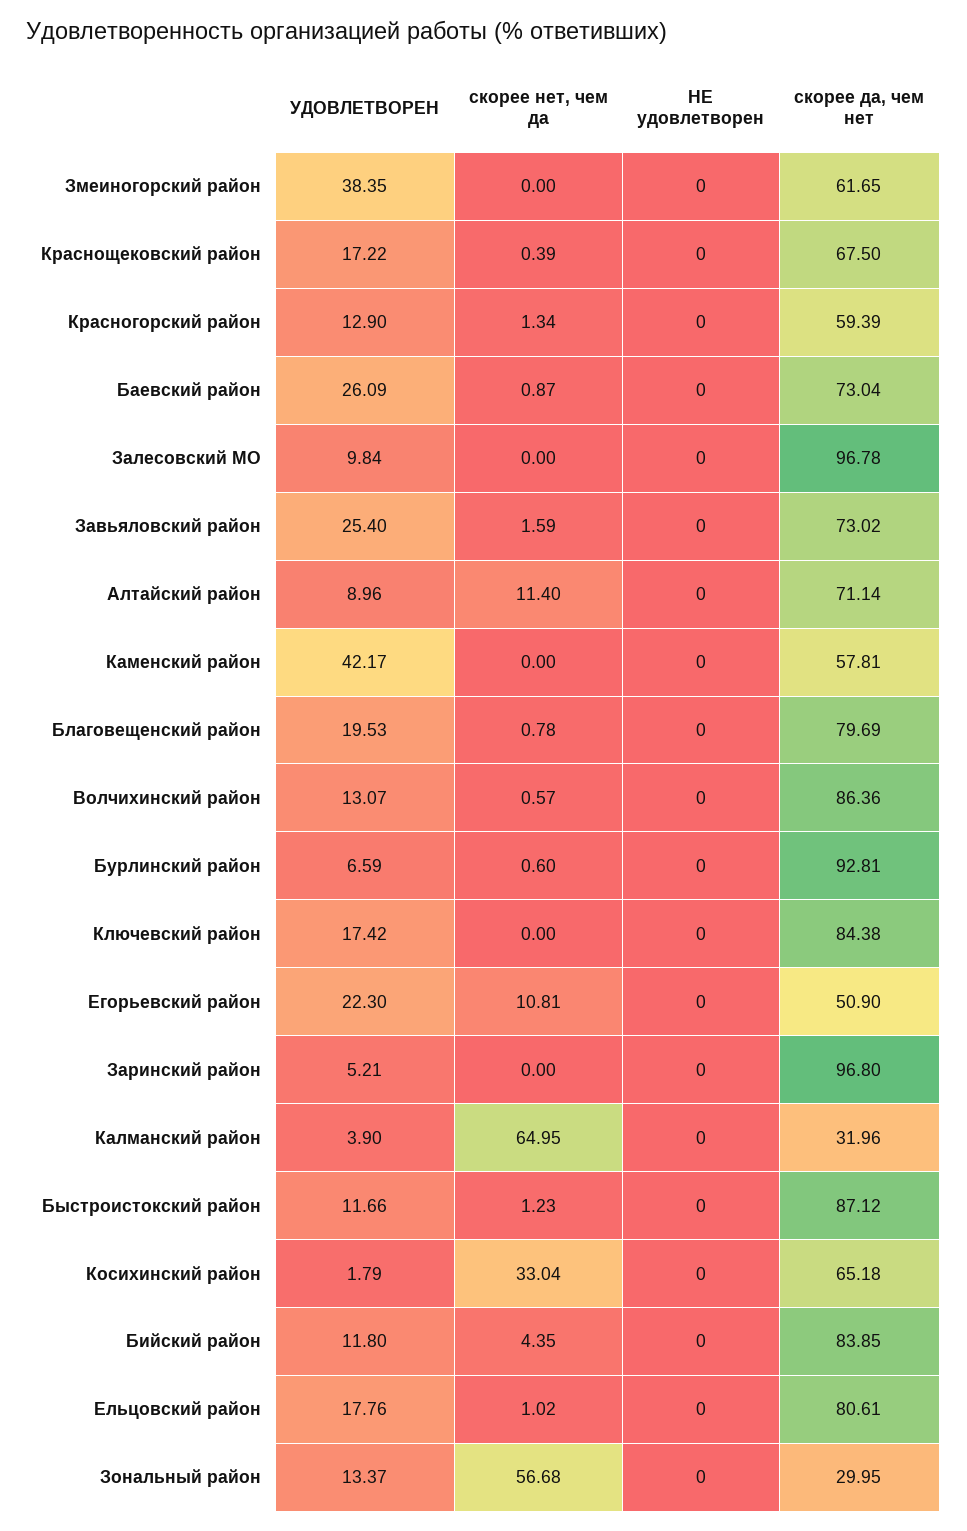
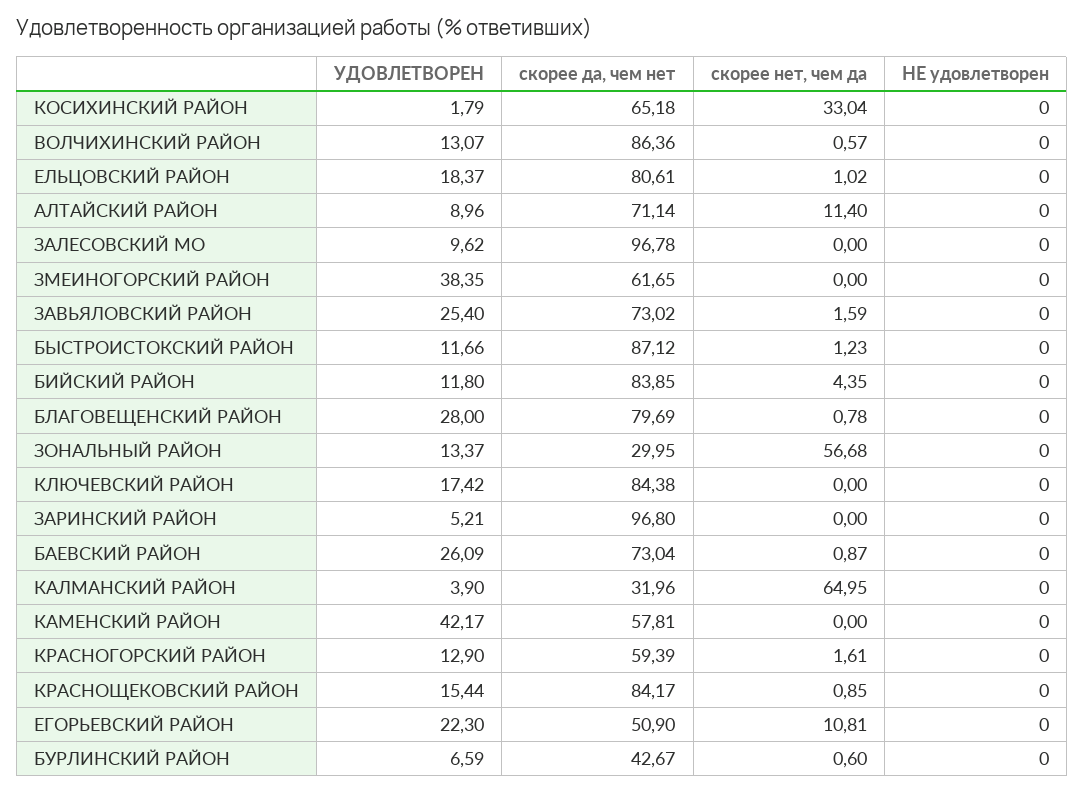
  {
    "УДОВЛЕТВОРЕН": {
      "Змеиногорский район": 38.35,
-     "Краснощековский район": 17.22,
+     "Краснощековский район": 15.44,
      "Красногорский район": 12.9,
      "Баевский район": 26.09,
-     "Залесовский МО": 9.84,
+     "Залесовский МО": 9.62,
      "Завьяловский район": 25.4,
      "Алтайский район": 8.96,
      "Каменский район": 42.17,
-     "Благовещенский район": 19.53,
+     "Благовещенский район": 28,
      "Волчихинский район": 13.07,
      "Бурлинский район": 6.59,
      "Ключевский район": 17.42,
      "Егорьевский район": 22.3,
      "Заринский район": 5.21,
      "Калманский район": 3.9,
      "Быстроистокский район": 11.66,
      "Косихинский район": 1.79,
      "Бийский район": 11.8,
-     "Ельцовский район": 17.76,
+     "Ельцовский район": 18.37,
      "Зональный район": 13.37
    },
    "скорее нет, чем да": {
      "Змеиногорский район": 0,
-     "Краснощековский район": 0.39,
+     "Краснощековский район": 0.85,
-     "Красногорский район": 1.34,
+     "Красногорский район": 1.61,
      "Баевский район": 0.87,
      "Залесовский МО": 0,
      "Завьяловский район": 1.59,
      "Алтайский район": 11.4,
      "Каменский район": 0,
      "Благовещенский район": 0.78,
      "Волчихинский район": 0.57,
      "Бурлинский район": 0.6,
      "Ключевский район": 0,
      "Егорьевский район": 10.81,
      "Заринский район": 0,
      "Калманский район": 64.95,
      "Быстроистокский район": 1.23,
      "Косихинский район": 33.04,
      "Бийский район": 4.35,
      "Ельцовский район": 1.02,
      "Зональный район": 56.68
    },
    "НЕ удовлетворен": {
      "Змеиногорский район": 0,
      "Краснощековский район": 0,
      "Красногорский район": 0,
      "Баевский район": 0,
      "Залесовский МО": 0,
      "Завьяловский район": 0,
      "Алтайский район": 0,
      "Каменский район": 0,
      "Благовещенский район": 0,
      "Волчихинский район": 0,
      "Бурлинский район": 0,
      "Ключевский район": 0,
      "Егорьевский район": 0,
      "Заринский район": 0,
      "Калманский район": 0,
      "Быстроистокский район": 0,
      "Косихинский район": 0,
      "Бийский район": 0,
      "Ельцовский район": 0,
      "Зональный район": 0
    },
    "скорее да, чем нет": {
      "Змеиногорский район": 61.65,
-     "Краснощековский район": 67.5,
+     "Краснощековский район": 84.17,
      "Красногорский район": 59.39,
      "Баевский район": 73.04,
      "Залесовский МО": 96.78,
      "Завьяловский район": 73.02,
      "Алтайский район": 71.14,
      "Каменский район": 57.81,
      "Благовещенский район": 79.69,
      "Волчихинский район": 86.36,
-     "Бурлинский район": 92.81,
+     "Бурлинский район": 42.67,
      "Ключевский район": 84.38,
      "Егорьевский район": 50.9,
      "Заринский район": 96.8,
      "Калманский район": 31.96,
      "Быстроистокский район": 87.12,
      "Косихинский район": 65.18,
      "Бийский район": 83.85,
      "Ельцовский район": 80.61,
      "Зональный район": 29.95
    }
  }

